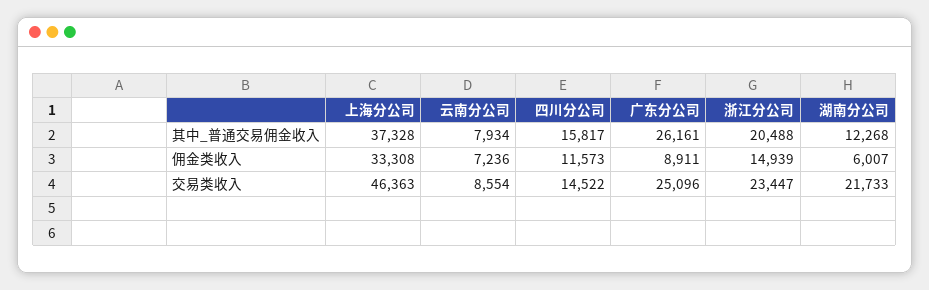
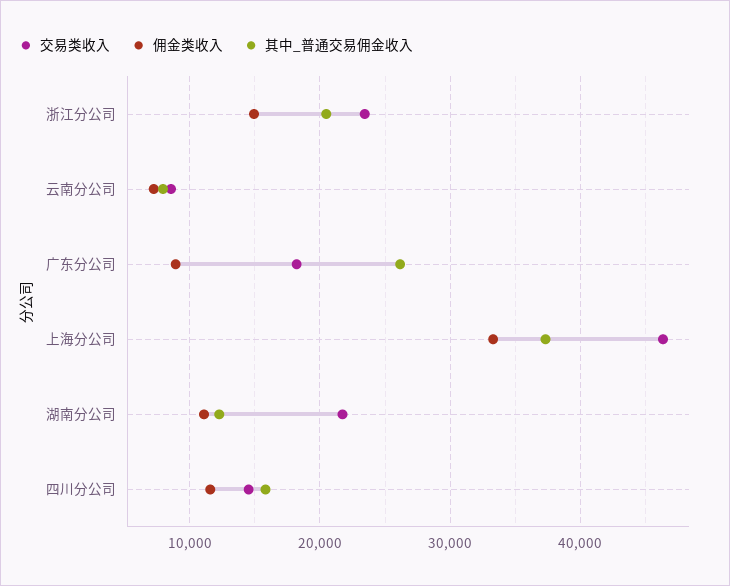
  {
    "其中_普通交易佣金收入": {
      "上海分公司": 37328,
      "云南分公司": 7934,
      "四川分公司": 15817,
      "广东分公司": 26161,
      "浙江分公司": 20488,
      "湖南分公司": 12268
    },
    "佣金类收入": {
      "上海分公司": 33308,
      "云南分公司": 7236,
      "四川分公司": 11573,
      "广东分公司": 8911,
      "浙江分公司": 14939,
-     "湖南分公司": 6007
+     "湖南分公司": 11000
    },
    "交易类收入": {
      "上海分公司": 46363,
      "云南分公司": 8554,
      "四川分公司": 14522,
-     "广东分公司": 25096,
+     "广东分公司": 18000,
      "浙江分公司": 23447,
      "湖南分公司": 21733
    }
  }

